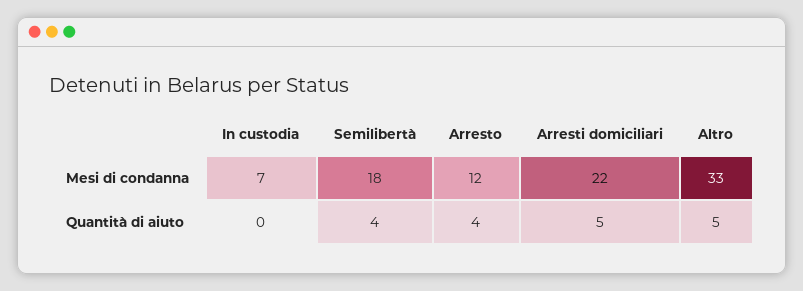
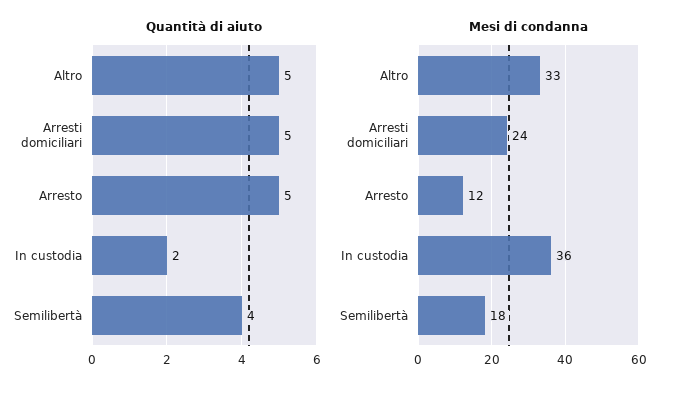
  {
    "Mesi di condanna": {
-     "In custodia": 7,
+     "In custodia": 36,
      "Semilibertà": 18,
      "Arresto": 12,
-     "Arresti domiciliari": 22,
+     "Arresti domiciliari": 24,
      "Altro": 33
    },
    "Quantità di aiuto": {
-     "In custodia": 0,
+     "In custodia": 2,
      "Semilibertà": 4,
-     "Arresto": 4,
+     "Arresto": 5,
      "Arresti domiciliari": 5,
      "Altro": 5
    }
  }

